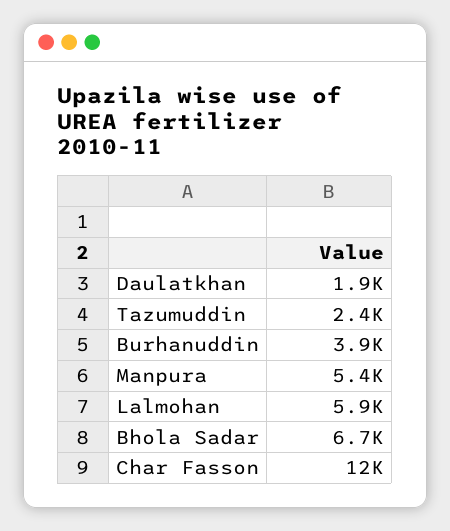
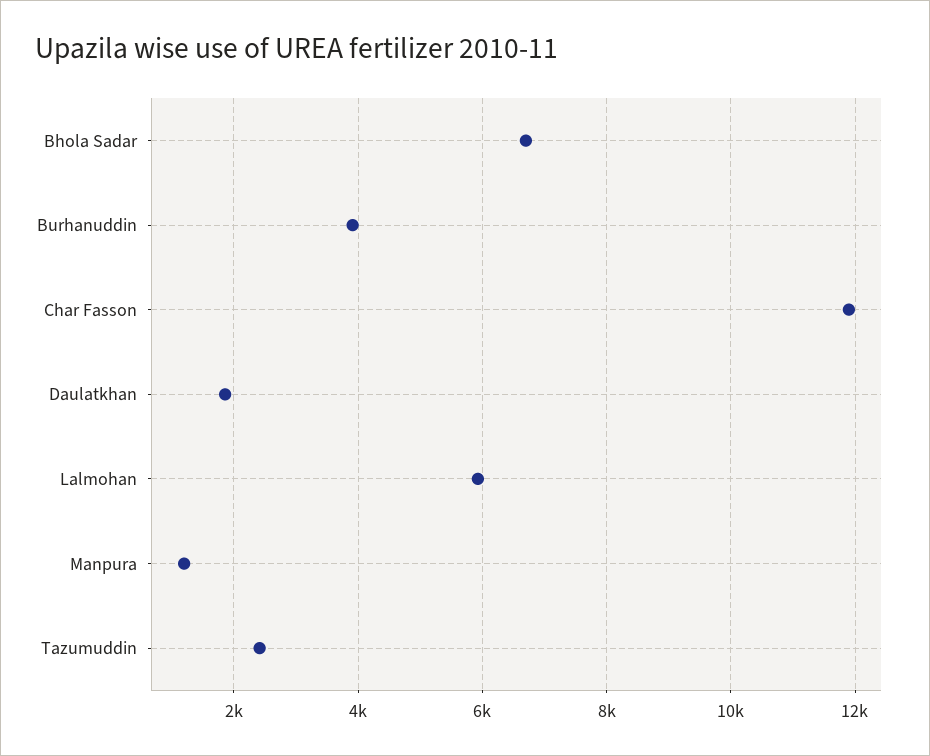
  {
    "Daulatkhan": 1900,
    "Tazumuddin": 2400,
    "Burhanuddin": 3900,
-   "Manpura": 5400,
+   "Manpura": 1200,
    "Lalmohan": 5900,
    "Bhola Sadar": 6700,
    "Char Fasson": 12000
  }

